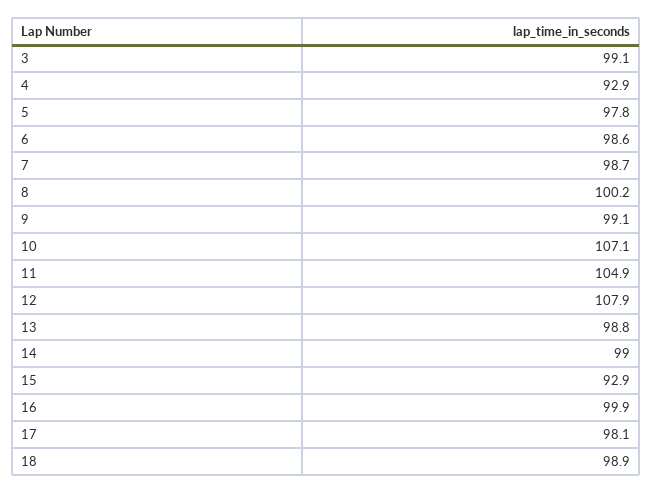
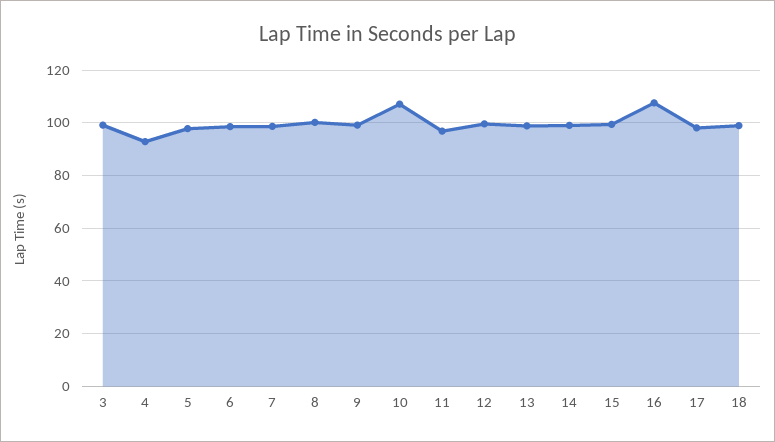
  {
    "3": 99.1,
    "4": 92.9,
    "5": 97.8,
    "6": 98.6,
    "7": 98.7,
    "8": 100.2,
    "9": 99.1,
    "10": 107.1,
-   "11": 104.9,
+   "11": 97.5,
-   "12": 107.9,
+   "12": 100,
    "13": 98.8,
    "14": 99,
-   "15": 92.9,
+   "15": 100,
-   "16": 99.9,
+   "16": 107.5,
    "17": 98.1,
    "18": 98.9
  }

